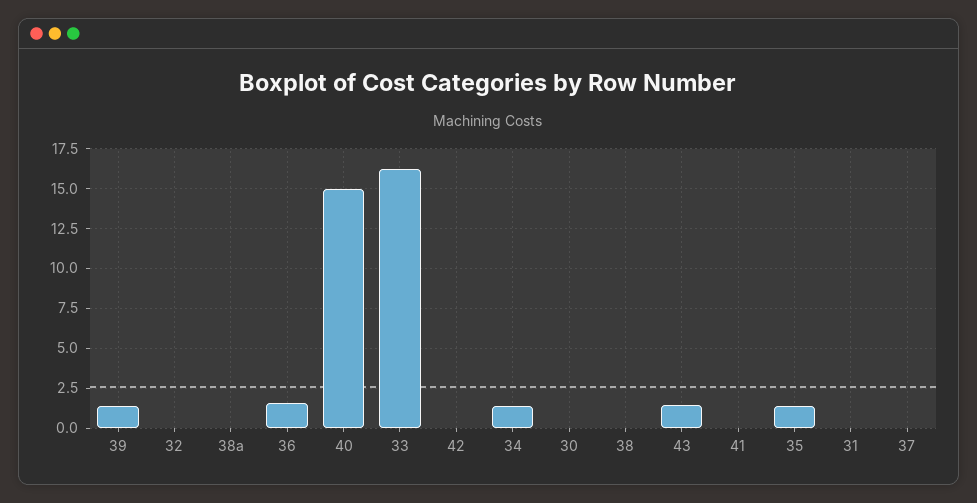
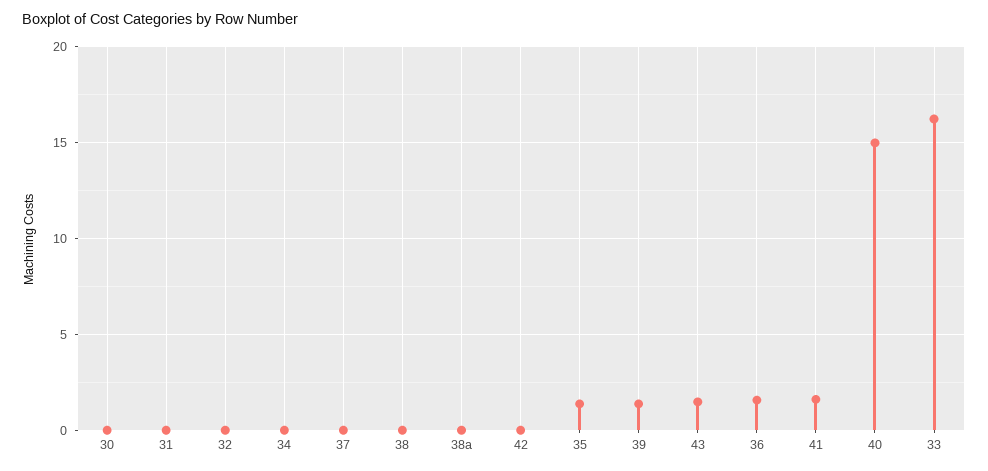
  {
    "39": 1.5,
    "32": 0,
    "38a": 0,
    "36": 1.5,
    "40": 15,
    "33": 16,
    "42": 0,
-   "34": 1.5,
+   "34": 0,
    "30": 0,
    "38": 0,
    "43": 1.5,
-   "41": 0,
+   "41": 1.5,
    "35": 1.5,
    "31": 0,
    "37": 0
  }

